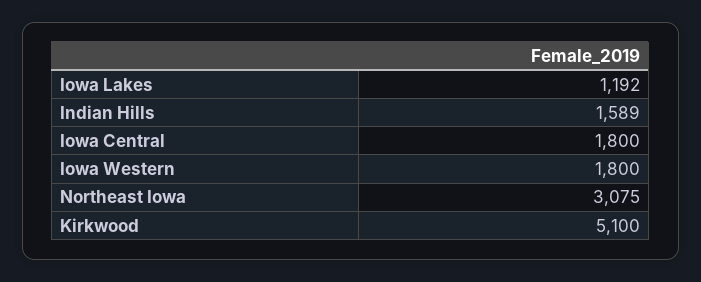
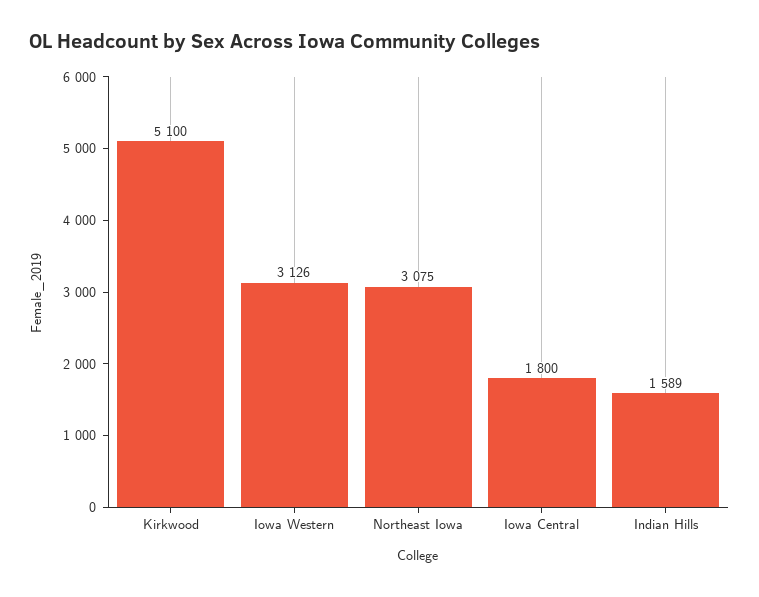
  {
-   "Iowa Lakes": 1192,
    "Indian Hills": 1589,
    "Iowa Central": 1800,
-   "Iowa Western": 1800,
+   "Iowa Western": 3126,
    "Northeast Iowa": 3075,
    "Kirkwood": 5100
  }

